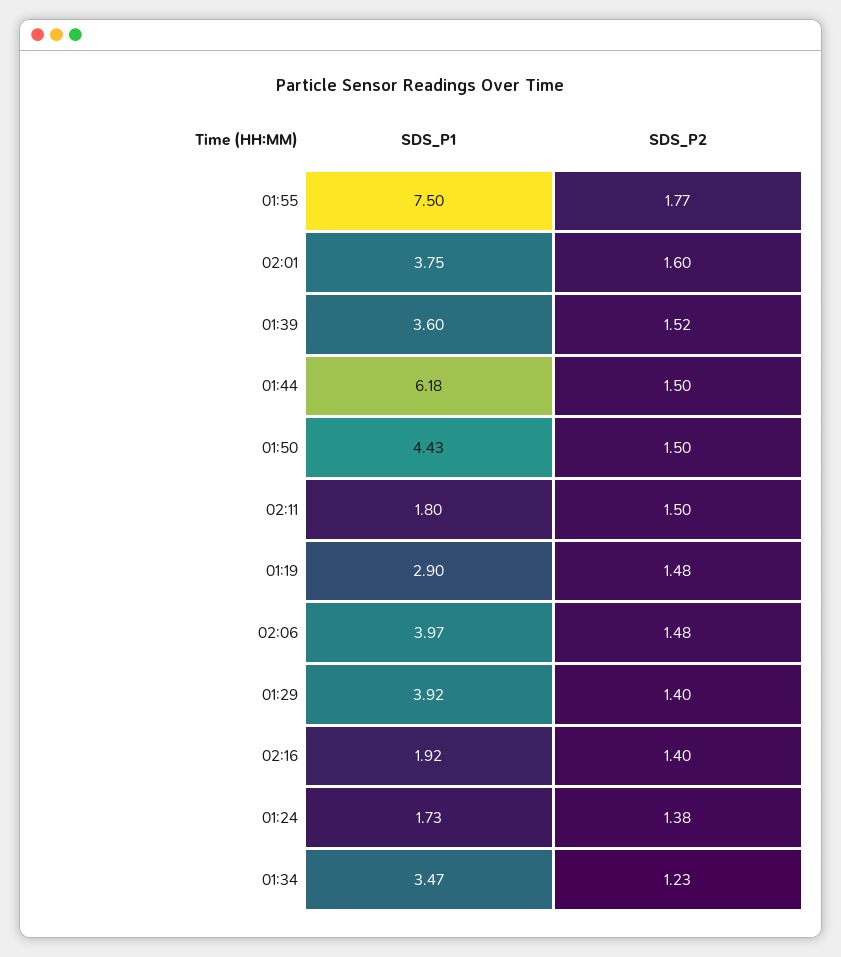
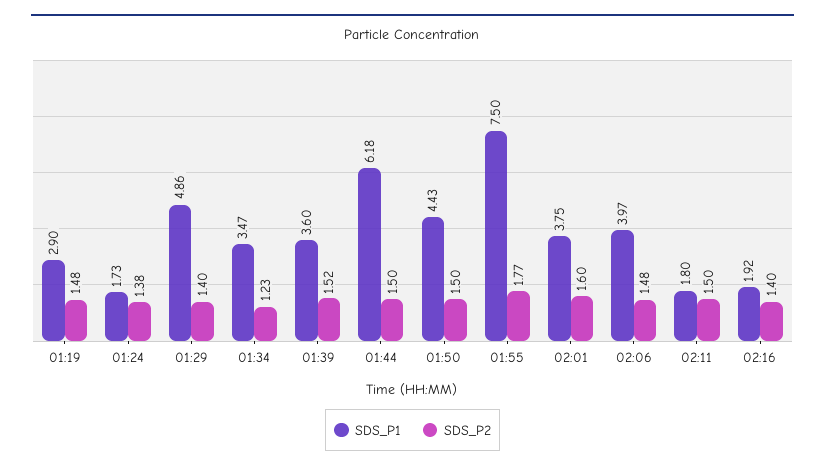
  {
    "SDS_P1": {
      "01:55": 7.5,
      "02:01": 3.75,
      "01:39": 3.6,
      "01:44": 6.18,
      "01:50": 4.43,
      "02:11": 1.8,
      "01:19": 2.9,
      "02:06": 3.97,
-     "01:29": 3.92,
+     "01:29": 4.86,
      "02:16": 1.92,
      "01:24": 1.73,
      "01:34": 3.47
    },
    "SDS_P2": {
      "01:55": 1.77,
      "02:01": 1.6,
      "01:39": 1.52,
      "01:44": 1.5,
      "01:50": 1.5,
      "02:11": 1.5,
      "01:19": 1.48,
      "02:06": 1.48,
      "01:29": 1.4,
      "02:16": 1.4,
      "01:24": 1.38,
      "01:34": 1.23
    }
  }

